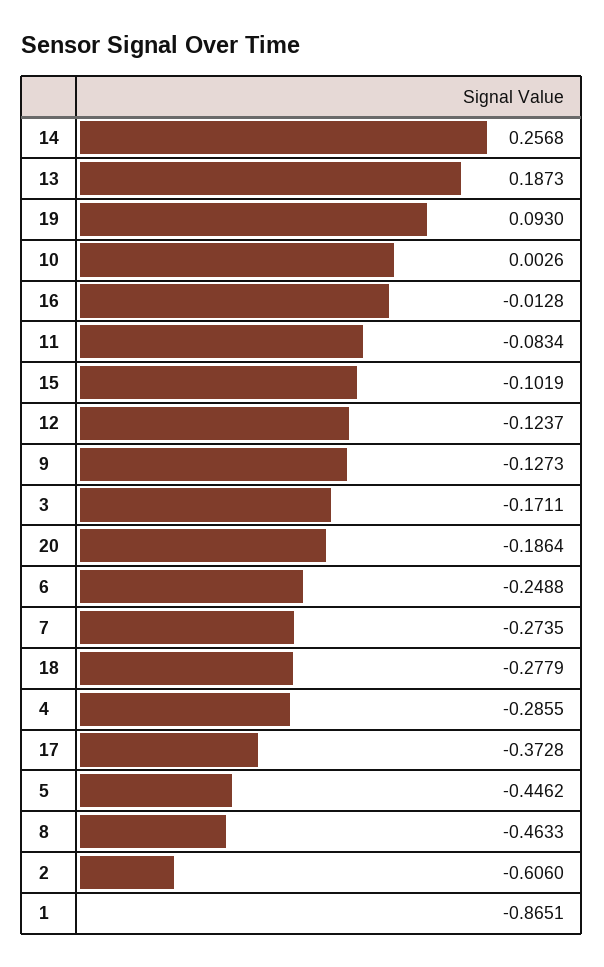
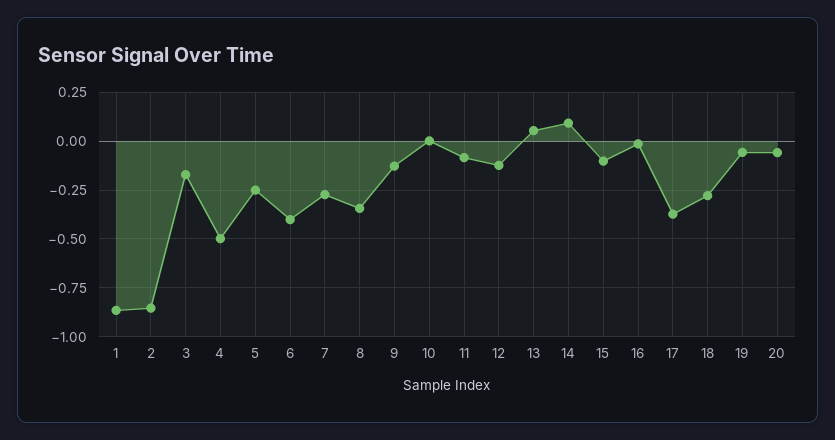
  {
-   "14": 0.2568,
+   "14": 0.1,
-   "13": 0.1873,
+   "13": 0.05,
-   "19": 0.093,
+   "19": -0.05,
    "10": 0.0026,
    "16": -0.0128,
    "11": -0.0834,
    "15": -0.1019,
    "12": -0.1237,
    "9": -0.1273,
    "3": -0.1711,
-   "20": -0.1864,
+   "20": -0.05,
-   "6": -0.2488,
+   "6": -0.4,
    "7": -0.2735,
    "18": -0.2779,
-   "4": -0.2855,
+   "4": -0.5,
    "17": -0.3728,
-   "5": -0.4462,
+   "5": -0.25,
-   "8": -0.4633,
+   "8": -0.35,
-   "2": -0.606,
+   "2": -0.85,
    "1": -0.8651
  }

